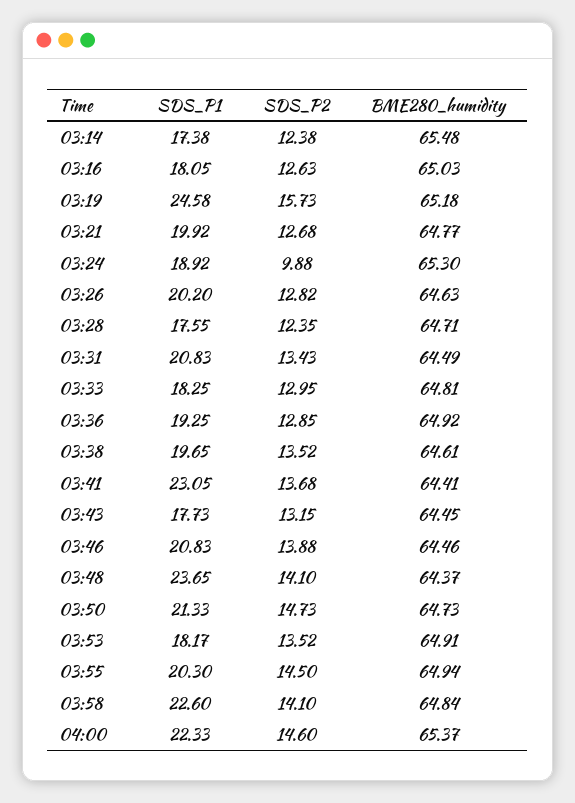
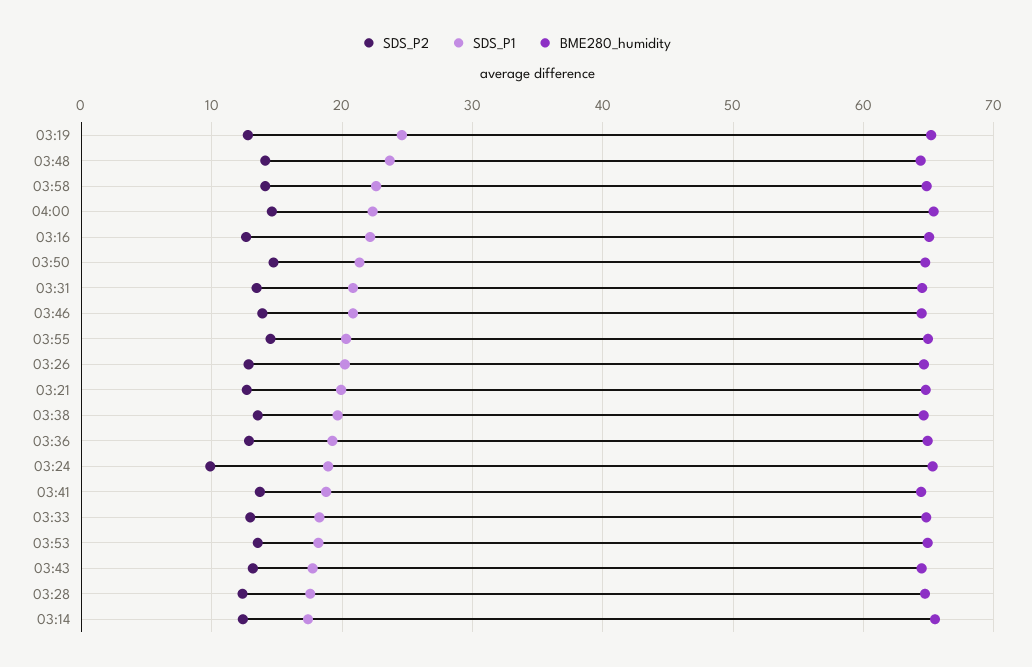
  {
    "SDS_P1": {
      "03:14": 17.38,
-     "03:16": 18.05,
+     "03:16": 22,
      "03:19": 24.58,
      "03:21": 19.92,
      "03:24": 18.92,
      "03:26": 20.2,
      "03:28": 17.55,
      "03:31": 20.83,
      "03:33": 18.25,
      "03:36": 19.25,
      "03:38": 19.65,
-     "03:41": 23.05,
+     "03:41": 19,
      "03:43": 17.73,
      "03:46": 20.83,
      "03:48": 23.65,
      "03:50": 21.33,
      "03:53": 18.17,
      "03:55": 20.3,
      "03:58": 22.6,
      "04:00": 22.33
    },
    "SDS_P2": {
      "03:14": 12.38,
      "03:16": 12.63,
-     "03:19": 15.73,
+     "03:19": 13,
      "03:21": 12.68,
      "03:24": 9.88,
      "03:26": 12.82,
      "03:28": 12.35,
      "03:31": 13.43,
      "03:33": 12.95,
      "03:36": 12.85,
      "03:38": 13.52,
      "03:41": 13.68,
      "03:43": 13.15,
      "03:46": 13.88,
      "03:48": 14.1,
      "03:50": 14.73,
      "03:53": 13.52,
      "03:55": 14.5,
      "03:58": 14.1,
      "04:00": 14.6
    },
    "BME280_humidity": {
      "03:14": 65.48,
      "03:16": 65.03,
      "03:19": 65.18,
      "03:21": 64.77,
      "03:24": 65.3,
      "03:26": 64.63,
      "03:28": 64.71,
      "03:31": 64.49,
      "03:33": 64.81,
      "03:36": 64.92,
      "03:38": 64.61,
      "03:41": 64.41,
      "03:43": 64.45,
      "03:46": 64.46,
      "03:48": 64.37,
      "03:50": 64.73,
      "03:53": 64.91,
      "03:55": 64.94,
      "03:58": 64.84,
      "04:00": 65.37
    }
  }

